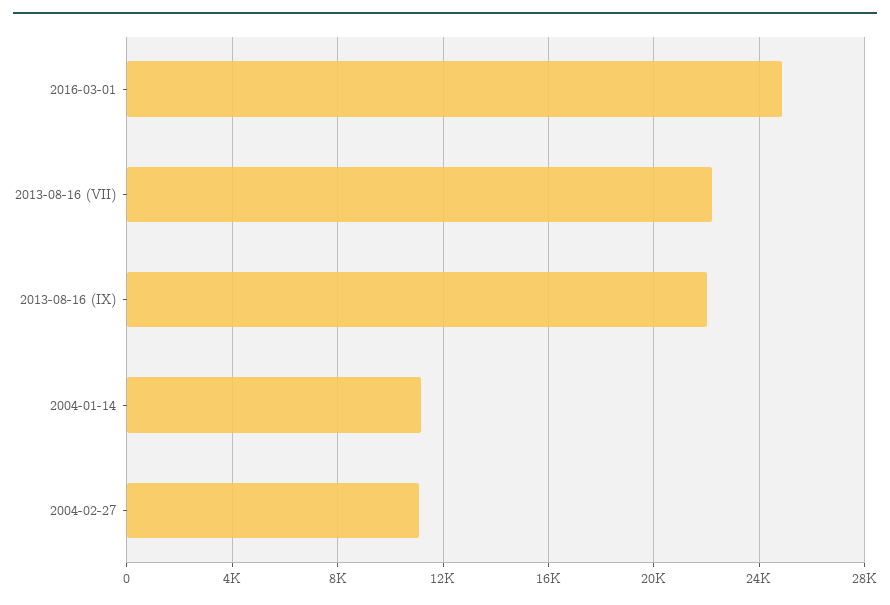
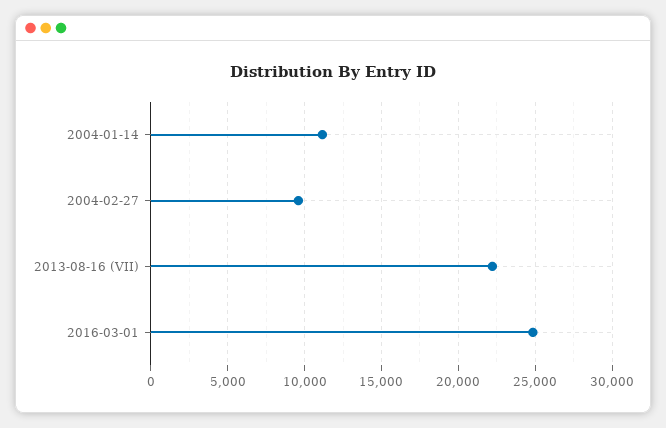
  {
    "2016-03-01": 25000,
    "2013-08-16 (VII)": 22000,
-   "2013-08-16 (IX)": 22000,
    "2004-01-14": 11000,
-   "2004-02-27": 11000
+   "2004-02-27": 9500
  }

